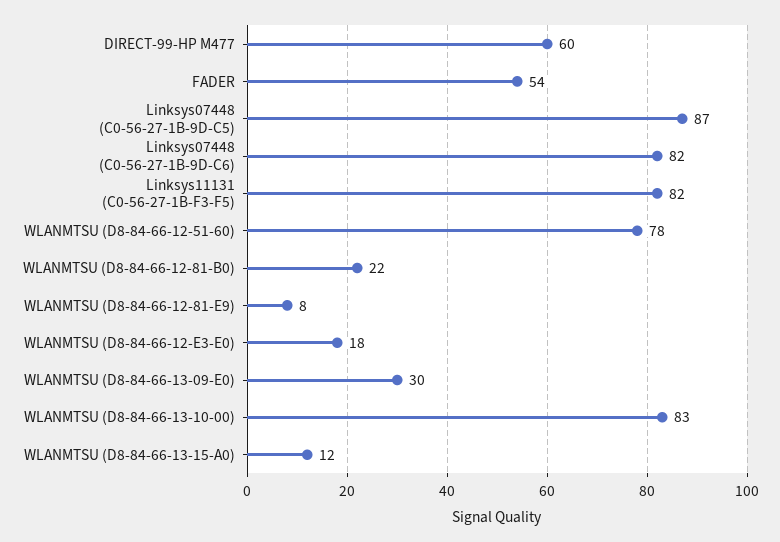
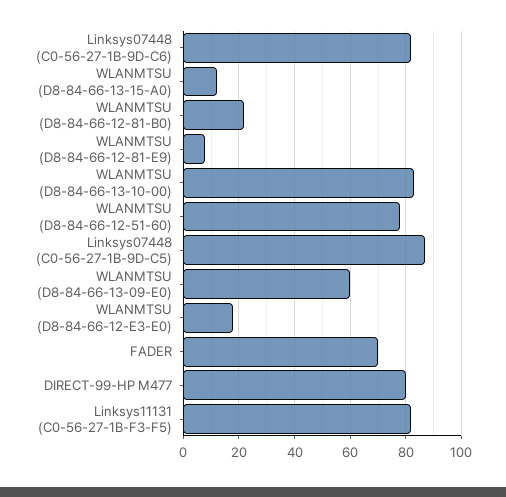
  {
-   "DIRECT-99-HP M477": 60,
+   "DIRECT-99-HP M477": 80,
-   "FADER": 54,
+   "FADER": 70,
    "Linksys07448 (C0-56-27-1B-9D-C5)": 87,
    "Linksys07448 (C0-56-27-1B-9D-C6)": 82,
    "Linksys11131 (C0-56-27-1B-F3-F5)": 82,
    "WLANMTSU (D8-84-66-12-51-60)": 78,
    "WLANMTSU (D8-84-66-12-81-B0)": 22,
    "WLANMTSU (D8-84-66-12-81-E9)": 8,
    "WLANMTSU (D8-84-66-12-E3-E0)": 18,
-   "WLANMTSU (D8-84-66-13-09-E0)": 30,
+   "WLANMTSU (D8-84-66-13-09-E0)": 60,
    "WLANMTSU (D8-84-66-13-10-00)": 83,
    "WLANMTSU (D8-84-66-13-15-A0)": 12
  }

